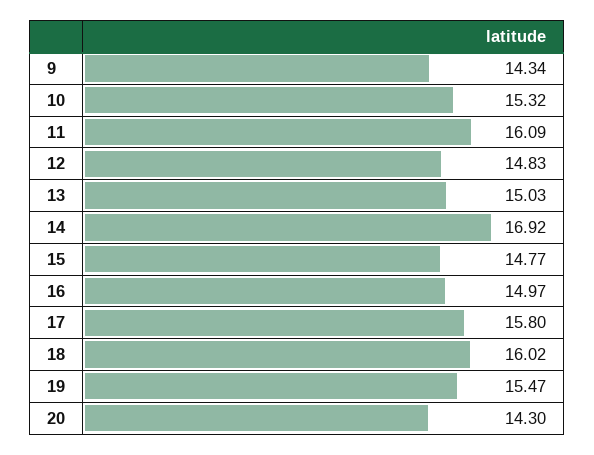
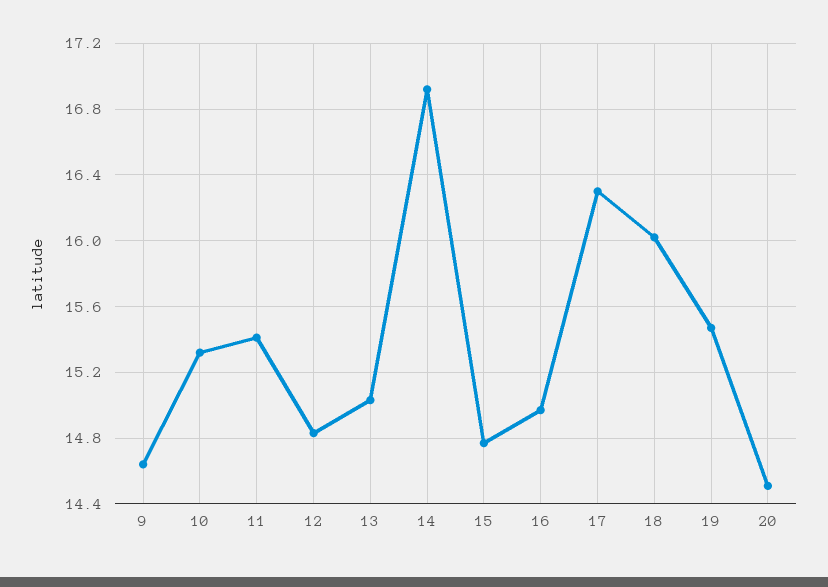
  {
-   "9": 14.34,
+   "9": 14.65,
    "10": 15.32,
-   "11": 16.09,
+   "11": 15.4,
    "12": 14.83,
    "13": 15.03,
    "14": 16.92,
    "15": 14.77,
    "16": 14.97,
-   "17": 15.8,
+   "17": 16.3,
    "18": 16.02,
    "19": 15.47,
-   "20": 14.3
+   "20": 14.5
  }

